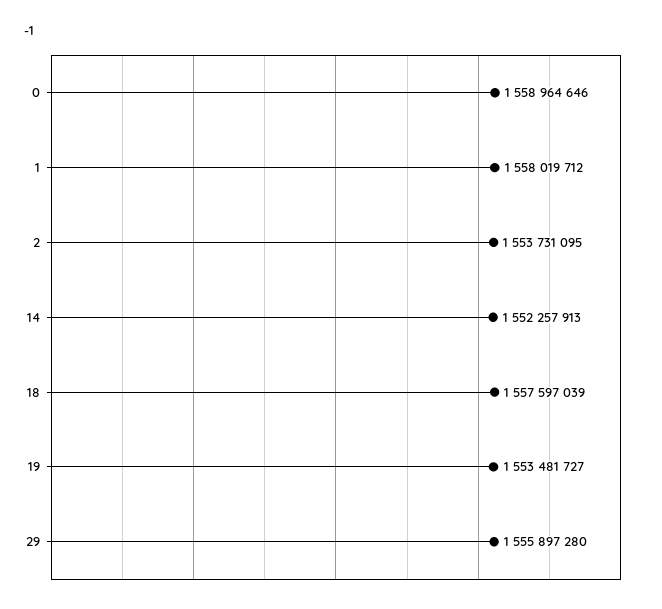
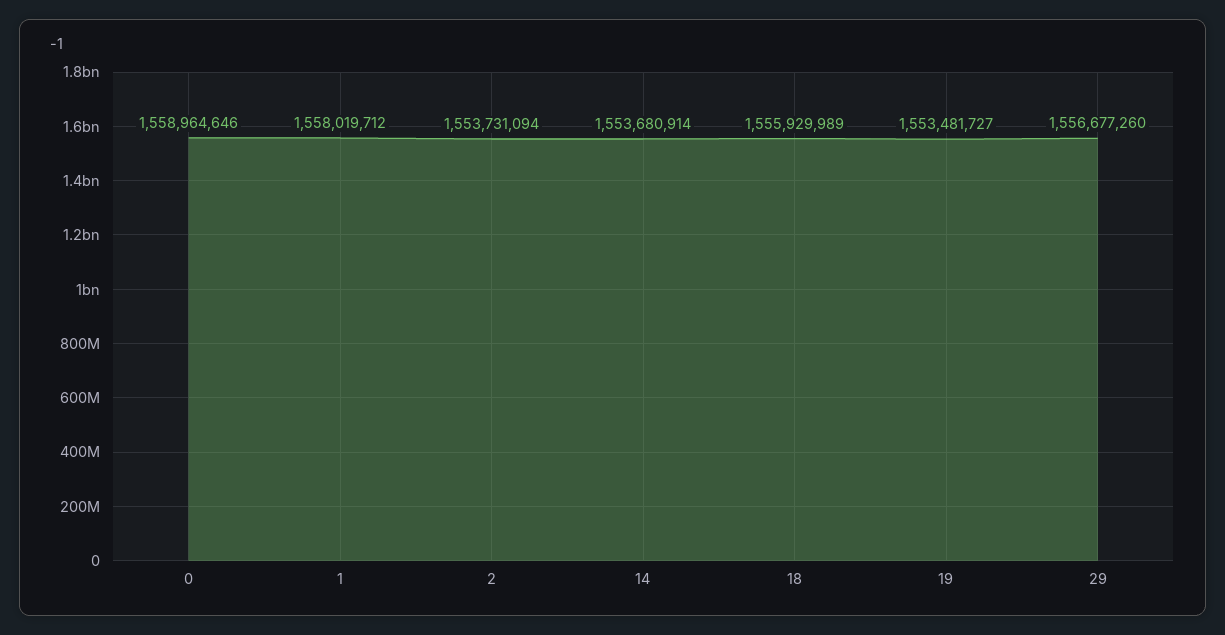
  {
    "0": 1558964646,
    "1": 1558019712,
-   "2": 1553731095,
+   "2": 1553731094,
-   "14": 1552257913,
+   "14": 1553680914,
-   "18": 1557597039,
+   "18": 1555929989,
    "19": 1553481727,
-   "29": 1555897280
+   "29": 1556677260
  }

